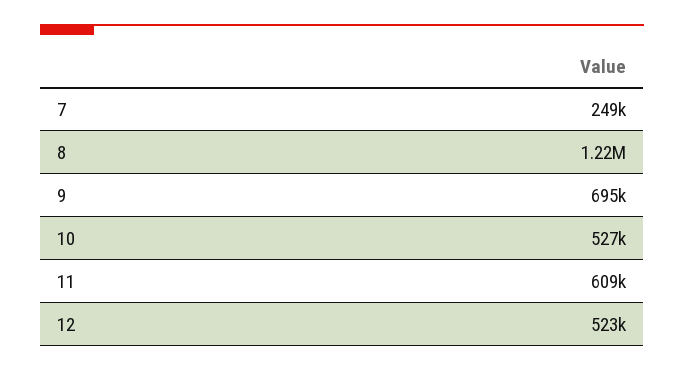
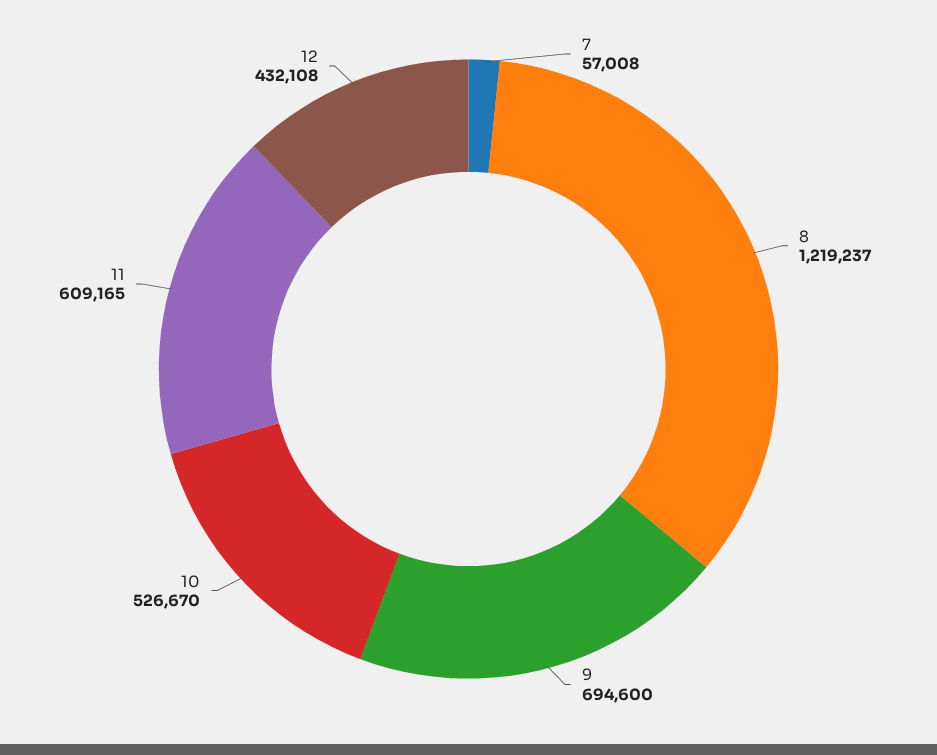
  {
-   "7": 249000,
+   "7": 57008,
    "8": 1219237,
    "9": 694600,
    "10": 526670,
    "11": 609165,
-   "12": 523000
+   "12": 432108
  }

